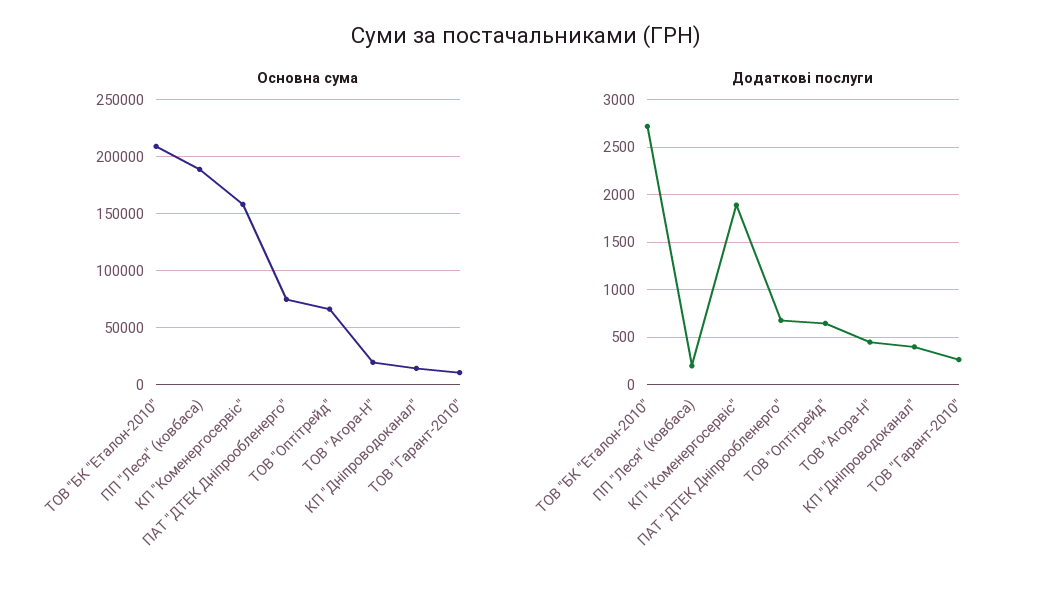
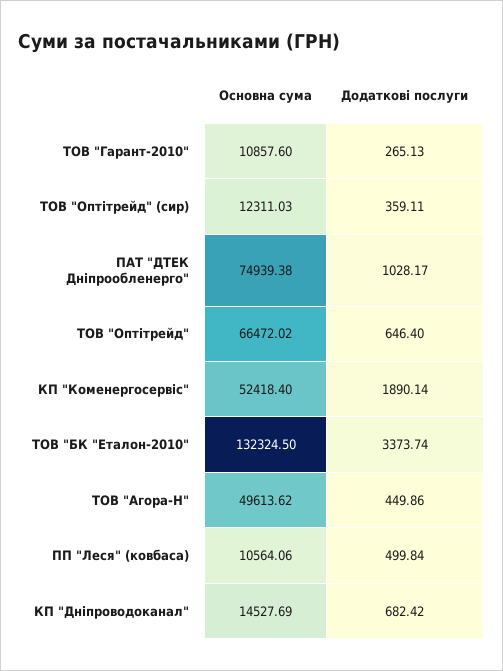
  {
    "Основна сума": {
-     "ТОВ \"БК \"Еталон-2010\"": 210000,
+     "ТОВ \"БК \"Еталон-2010\"": 132324.5,
-     "ПП \"Леся\" (ковбаса)": 190000,
+     "ПП \"Леся\" (ковбаса)": 10564.06,
-     "КП \"Коменергосервіс\"": 160000,
+     "КП \"Коменергосервіс\"": 52418.4,
      "ПАТ \"ДТЕК Дніпрообленерго\"": 74939.38,
      "ТОВ \"Оптітрейд\"": 66472.02,
-     "ТОВ \"Агора-Н\"": 20000,
+     "ТОВ \"Агора-Н\"": 49613.62,
      "КП \"Дніпроводоканал\"": 14527.69,
-     "ТОВ \"Гарант-2010\"": 10857.6
+     "ТОВ \"Гарант-2010\"": 10857.6,
+     "ТОВ \"Оптітрейд\" (сир)": 12311.03
    },
    "Додаткові послуги": {
-     "ТОВ \"БК \"Еталон-2010\"": 2700,
+     "ТОВ \"БК \"Еталон-2010\"": 3373.74,
-     "ПП \"Леся\" (ковбаса)": 200,
+     "ПП \"Леся\" (ковбаса)": 499.84,
      "КП \"Коменергосервіс\"": 1890.14,
-     "ПАТ \"ДТЕК Дніпрообленерго\"": 700,
+     "ПАТ \"ДТЕК Дніпрообленерго\"": 1028.17,
      "ТОВ \"Оптітрейд\"": 646.4,
      "ТОВ \"Агора-Н\"": 449.86,
-     "КП \"Дніпроводоканал\"": 400,
+     "КП \"Дніпроводоканал\"": 682.42,
-     "ТОВ \"Гарант-2010\"": 265.13
+     "ТОВ \"Гарант-2010\"": 265.13,
+     "ТОВ \"Оптітрейд\" (сир)": 359.11
    }
  }

